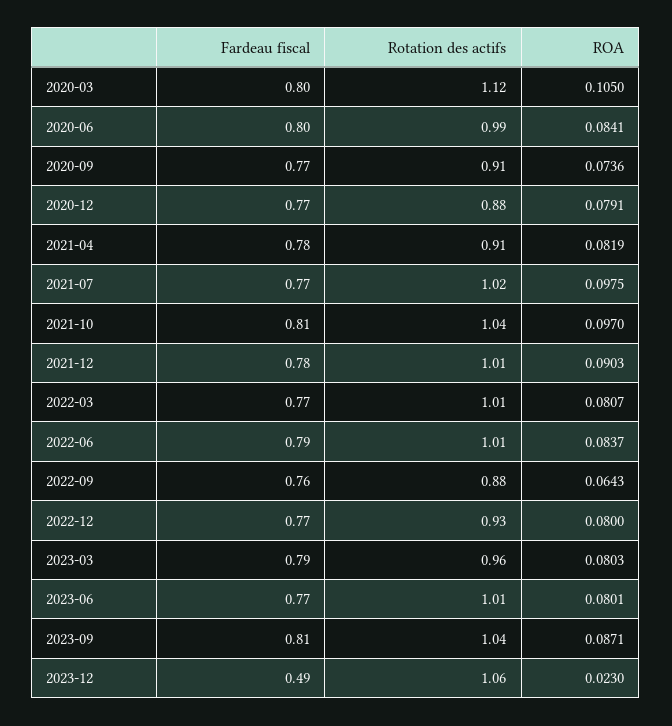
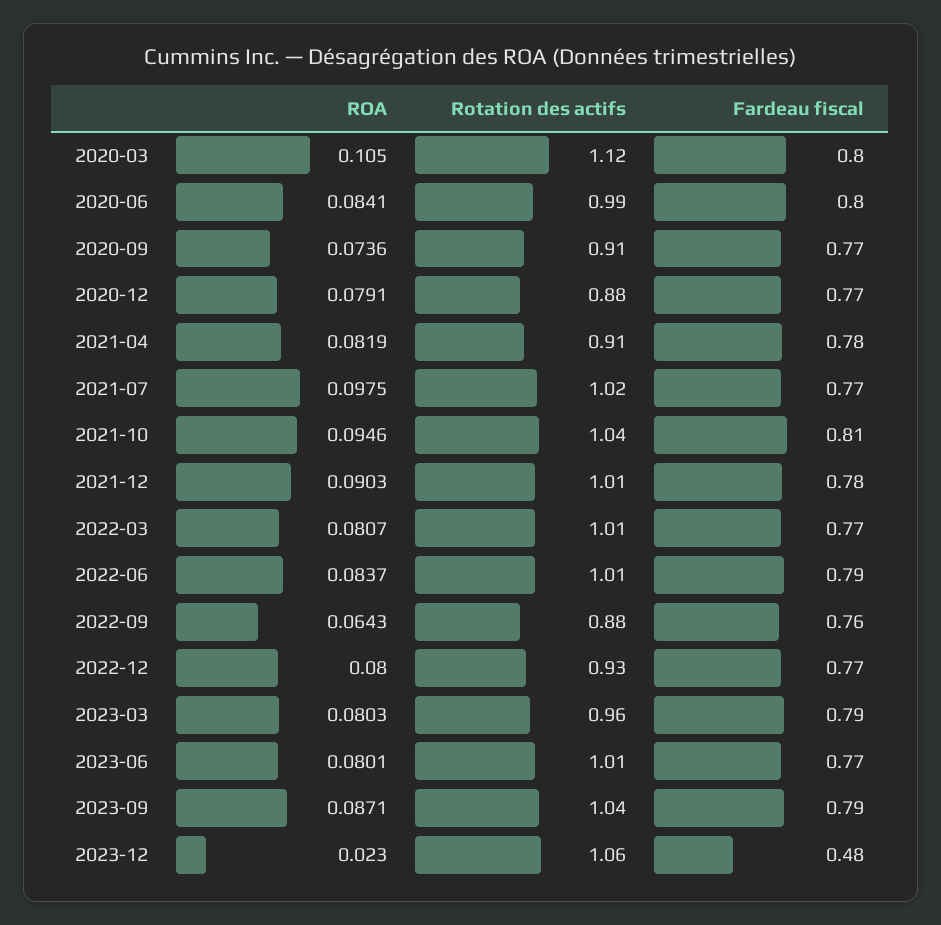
  {
    "Fardeau fiscal": {
      "2020-03": 0.8,
      "2020-06": 0.8,
      "2020-09": 0.77,
      "2020-12": 0.77,
      "2021-04": 0.78,
      "2021-07": 0.77,
      "2021-10": 0.81,
      "2021-12": 0.78,
      "2022-03": 0.77,
      "2022-06": 0.79,
      "2022-09": 0.76,
      "2022-12": 0.77,
      "2023-03": 0.79,
      "2023-06": 0.77,
-     "2023-09": 0.81,
+     "2023-09": 0.79,
-     "2023-12": 0.49
+     "2023-12": 0.48
    },
    "Rotation des actifs": {
      "2020-03": 1.12,
      "2020-06": 0.99,
      "2020-09": 0.91,
      "2020-12": 0.88,
      "2021-04": 0.91,
      "2021-07": 1.02,
      "2021-10": 1.04,
      "2021-12": 1.01,
      "2022-03": 1.01,
      "2022-06": 1.01,
      "2022-09": 0.88,
      "2022-12": 0.93,
      "2023-03": 0.96,
      "2023-06": 1.01,
      "2023-09": 1.04,
      "2023-12": 1.06
    },
    "ROA": {
      "2020-03": 0.105,
      "2020-06": 0.0841,
      "2020-09": 0.0736,
      "2020-12": 0.0791,
      "2021-04": 0.0819,
      "2021-07": 0.0975,
-     "2021-10": 0.097,
+     "2021-10": 0.0946,
      "2021-12": 0.0903,
      "2022-03": 0.0807,
      "2022-06": 0.0837,
      "2022-09": 0.0643,
      "2022-12": 0.08,
      "2023-03": 0.0803,
      "2023-06": 0.0801,
      "2023-09": 0.0871,
      "2023-12": 0.023
    }
  }

